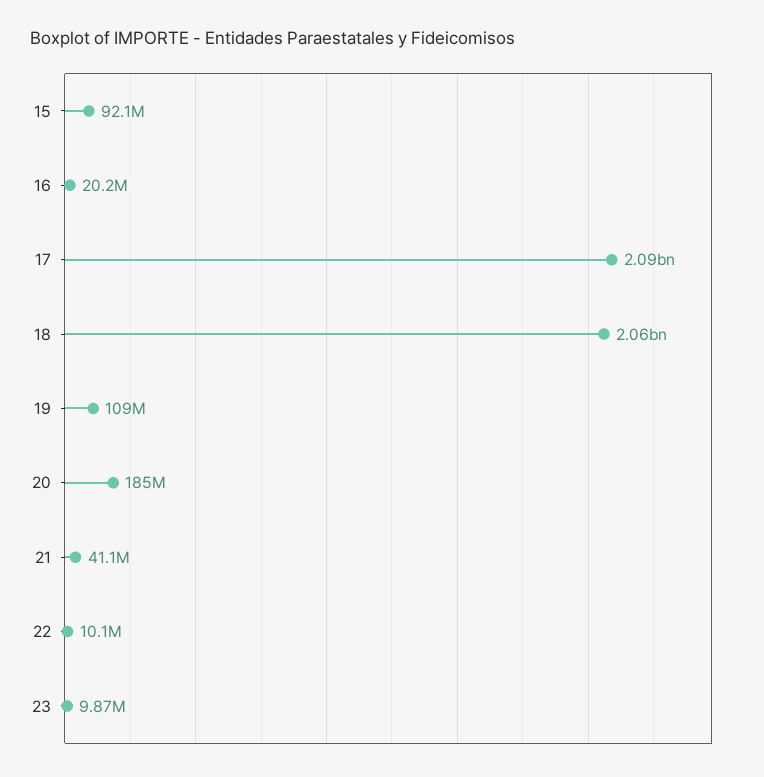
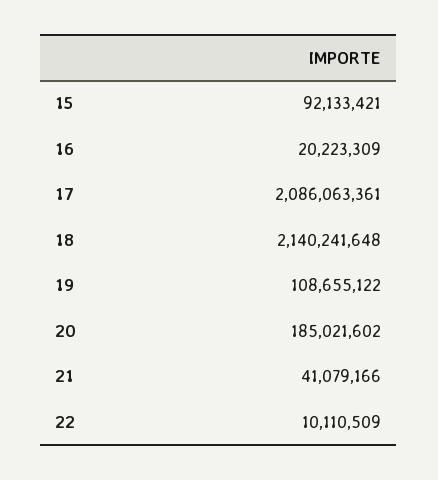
  {
    "15": 92133421,
    "16": 20223309,
    "17": 2086063361,
-   "18": 2060000000,
+   "18": 2140241648,
    "19": 108655122,
    "20": 185021602,
    "21": 41079166,
-   "22": 10110509,
+   "22": 10110509
-   "23": 9870000
  }

